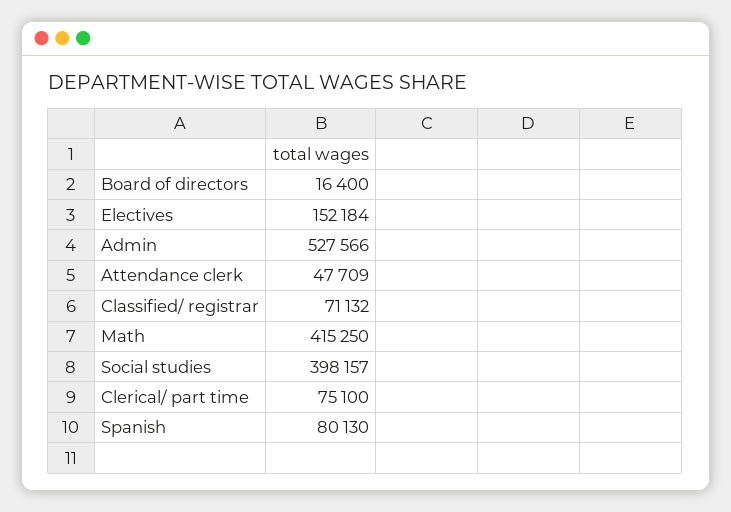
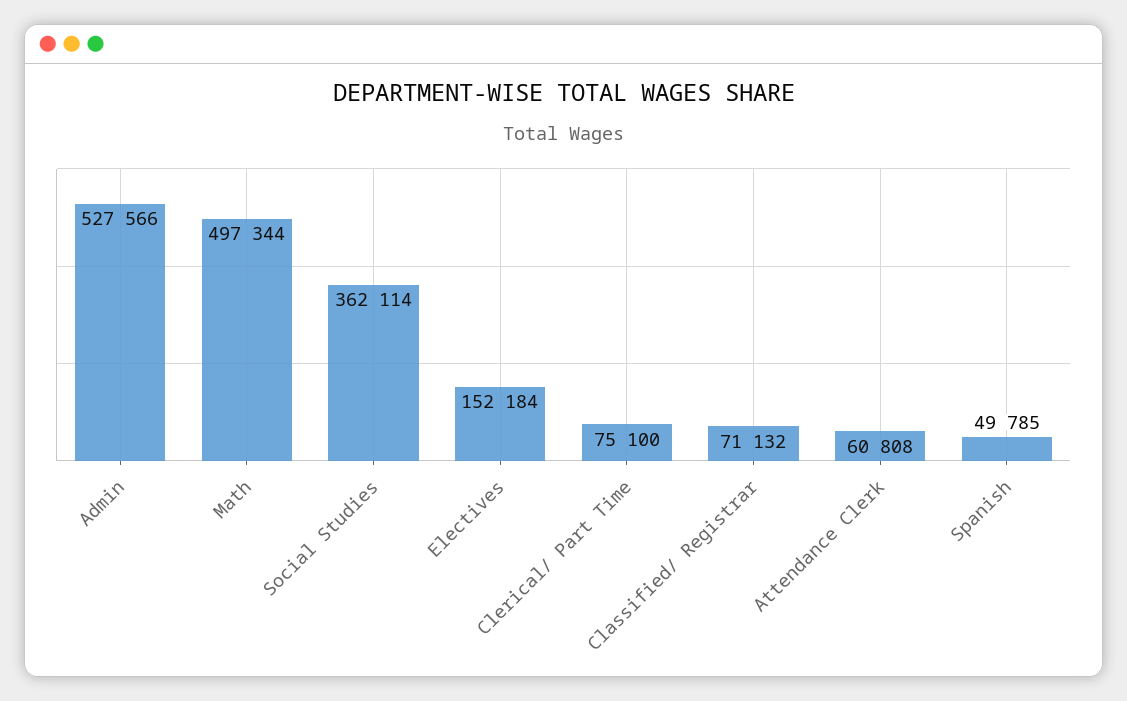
  {
-   "Board of directors": 16400,
    "Electives": 152184,
    "Admin": 527566,
-   "Attendance clerk": 47709,
+   "Attendance clerk": 60808,
    "Classified/ registrar": 71132,
-   "Math": 415250,
+   "Math": 497344,
-   "Social studies": 398157,
+   "Social studies": 362114,
    "Clerical/ part time": 75100,
-   "Spanish": 80130
+   "Spanish": 49785
  }

